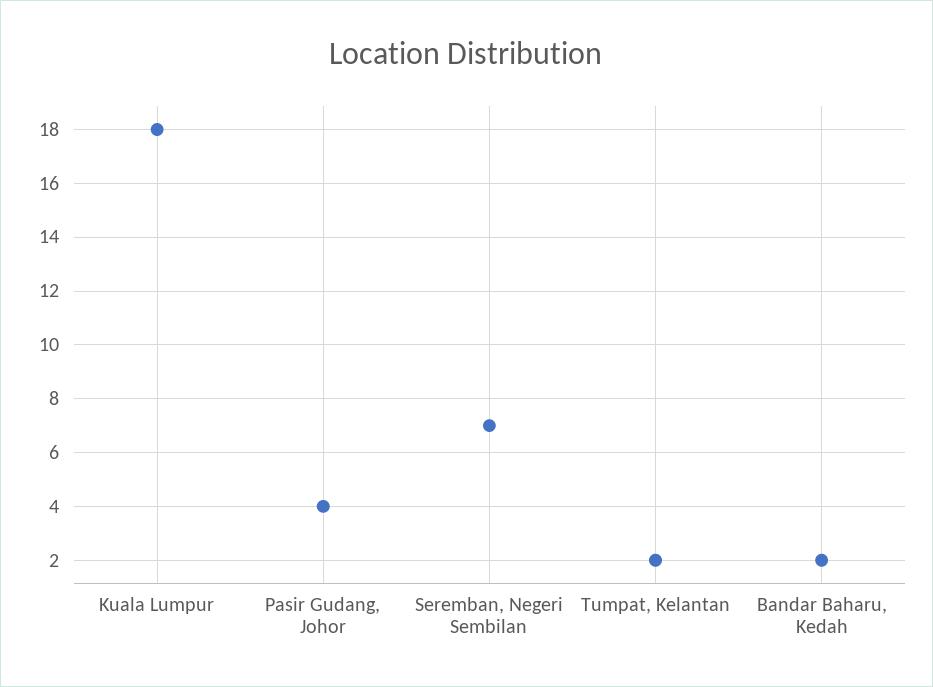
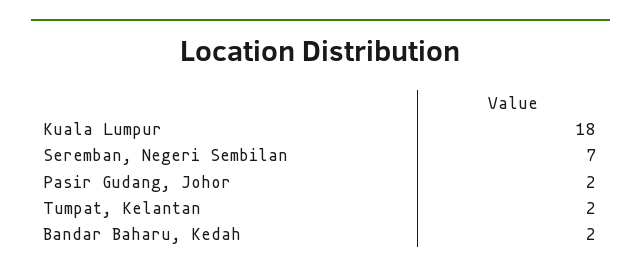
  {
    "Kuala Lumpur": 18,
-   "Pasir Gudang, Johor": 4,
+   "Pasir Gudang, Johor": 2,
    "Seremban, Negeri Sembilan": 7,
    "Tumpat, Kelantan": 2,
    "Bandar Baharu, Kedah": 2
  }

